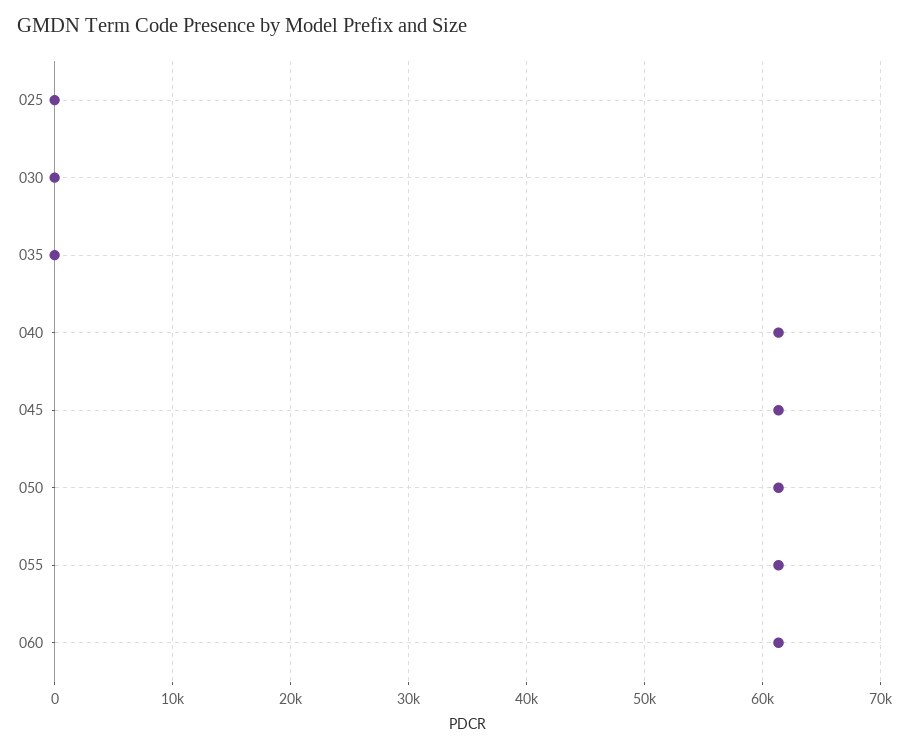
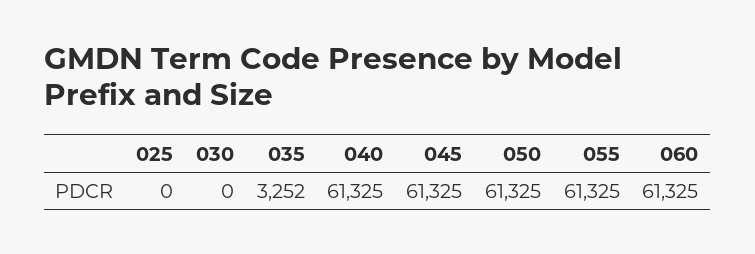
  {
    "025": 0,
    "030": 0,
-   "035": 0,
+   "035": 3252,
    "040": 61325,
    "045": 61325,
    "050": 61325,
    "055": 61325,
    "060": 61325
  }

